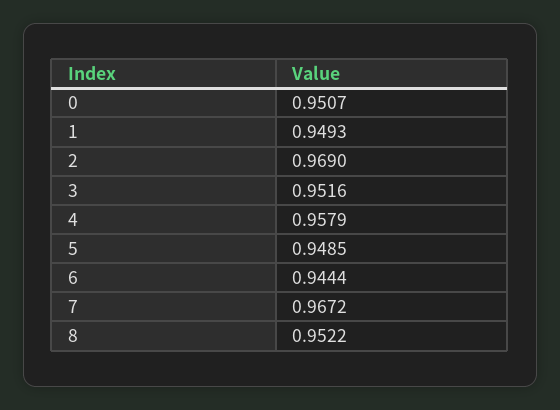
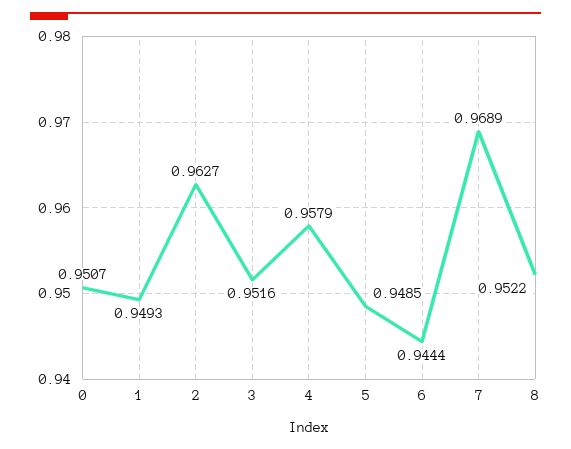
  {
    "0": 0.9507,
    "1": 0.9493,
-   "2": 0.969,
+   "2": 0.9627,
    "3": 0.9516,
    "4": 0.9579,
    "5": 0.9485,
    "6": 0.9444,
-   "7": 0.9672,
+   "7": 0.9689,
    "8": 0.9522
  }

